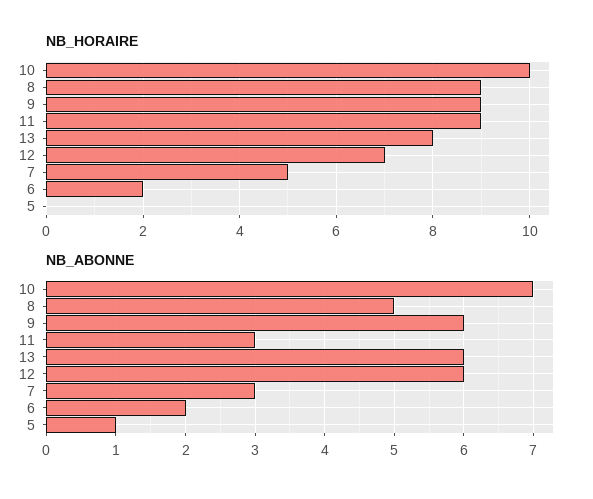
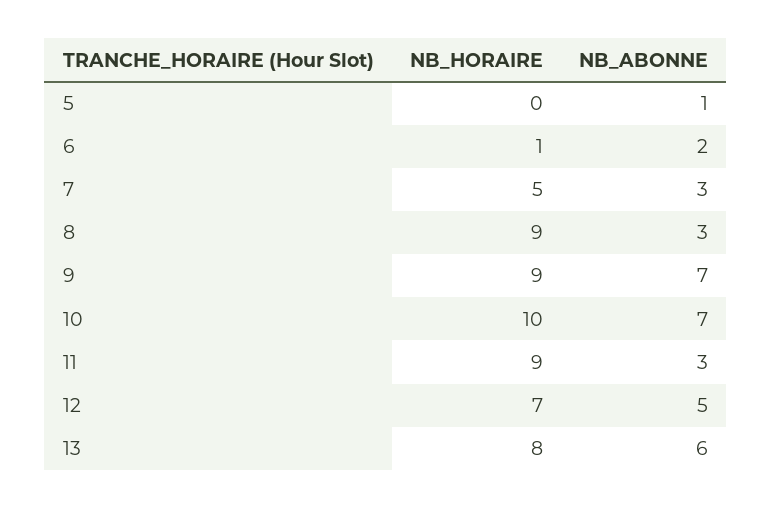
  {
    "NB_HORAIRE": {
      "10": 10,
      "8": 9,
      "9": 9,
      "11": 9,
      "13": 8,
      "12": 7,
      "7": 5,
-     "6": 2,
+     "6": 1,
      "5": 0
    },
    "NB_ABONNE": {
      "10": 7,
-     "8": 5,
+     "8": 3,
-     "9": 6,
+     "9": 7,
      "11": 3,
      "13": 6,
-     "12": 6,
+     "12": 5,
      "7": 3,
      "6": 2,
      "5": 1
    }
  }

